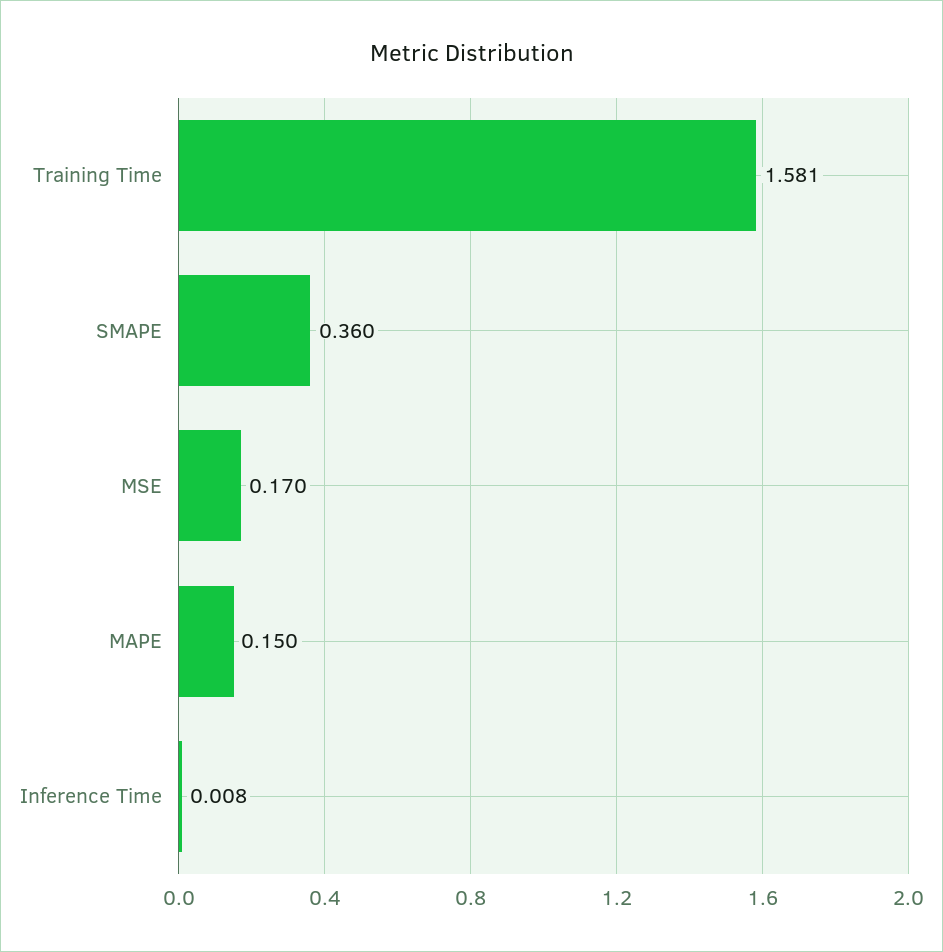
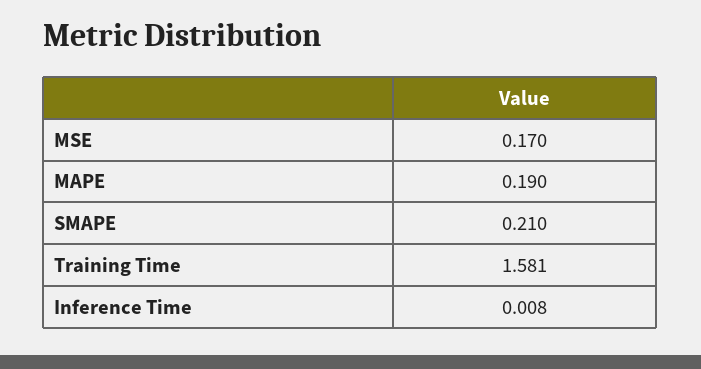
  {
    "Training Time": 1.581,
-   "SMAPE": 0.36,
+   "SMAPE": 0.21,
    "MSE": 0.17,
-   "MAPE": 0.15,
+   "MAPE": 0.19,
    "Inference Time": 0.008
  }

